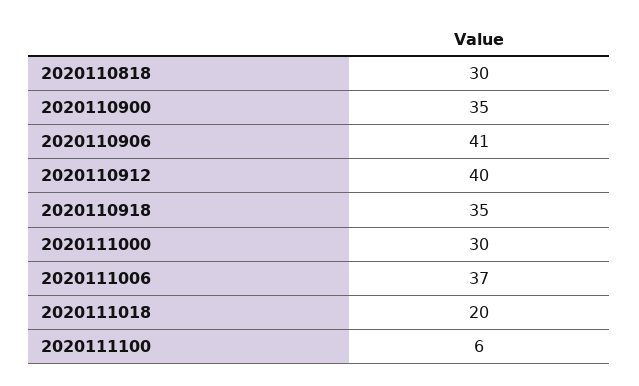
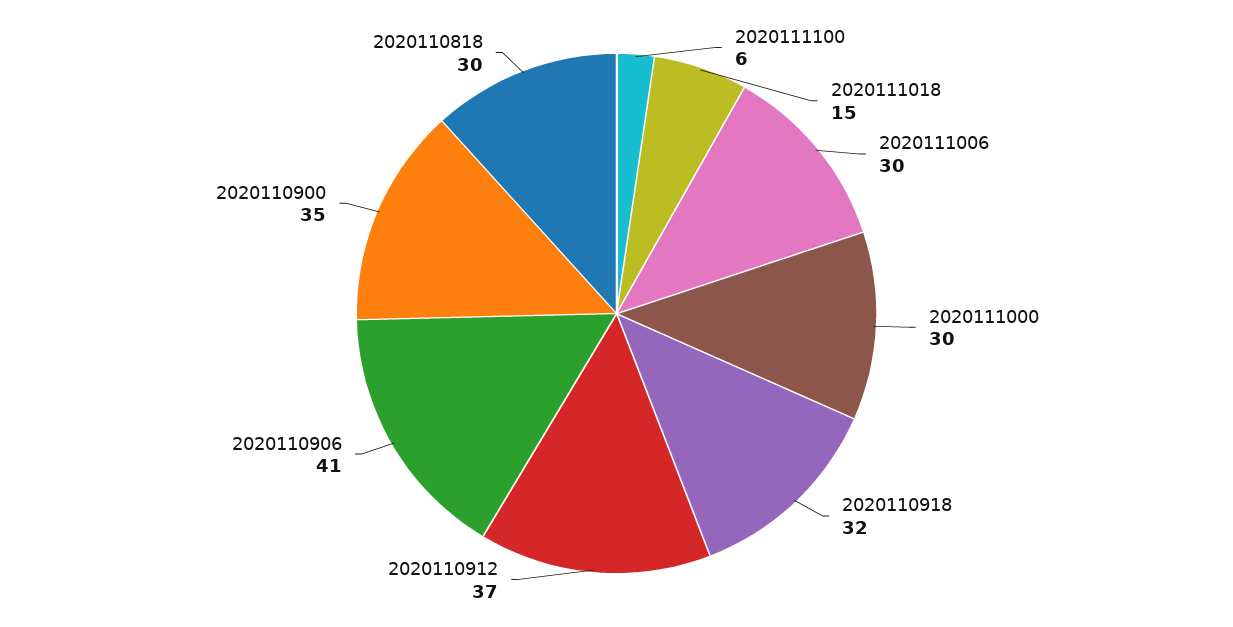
  {
    "2020110818": 30,
    "2020110900": 35,
    "2020110906": 41,
-   "2020110912": 40,
+   "2020110912": 37,
-   "2020110918": 35,
+   "2020110918": 32,
    "2020111000": 30,
-   "2020111006": 37,
+   "2020111006": 30,
-   "2020111018": 20,
+   "2020111018": 15,
    "2020111100": 6
  }

